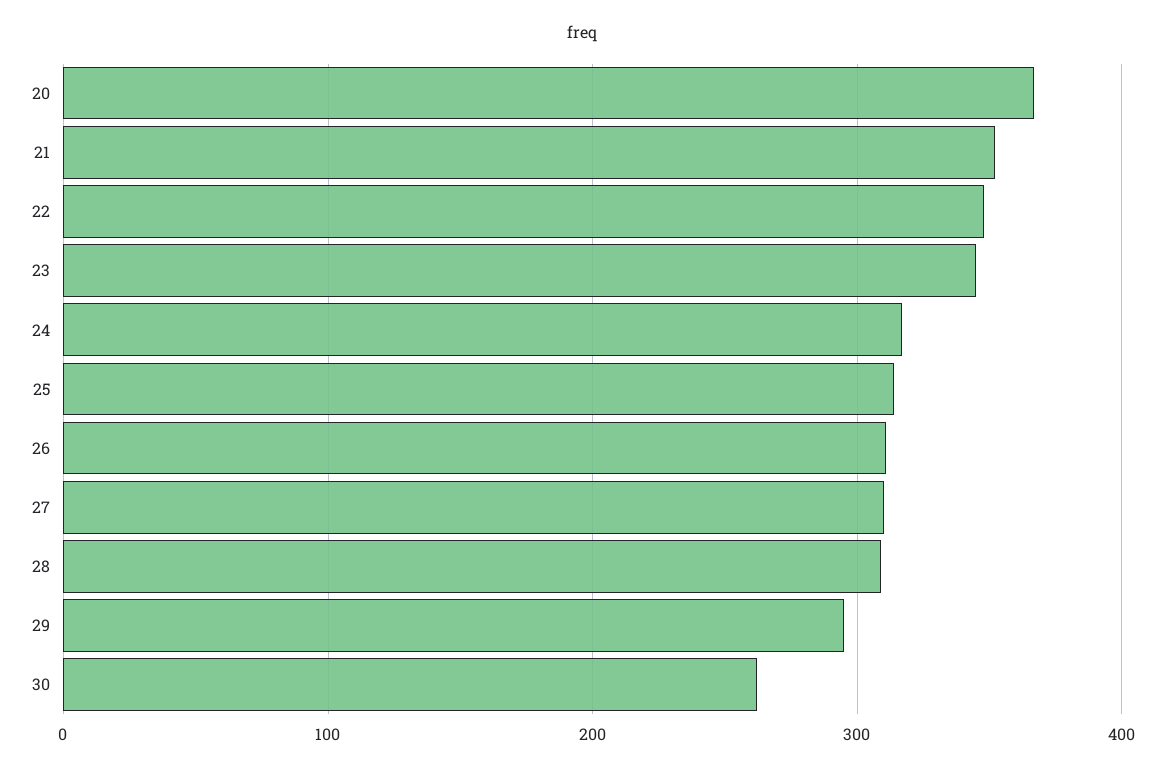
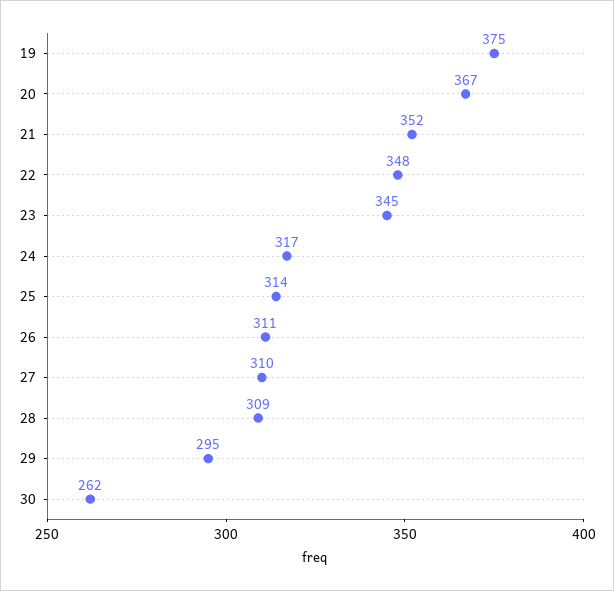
  {
    "20": 367,
    "21": 352,
    "22": 348,
    "23": 345,
    "24": 317,
    "25": 314,
    "26": 311,
    "27": 310,
    "28": 309,
    "29": 295,
-   "30": 262
+   "30": 262,
+   "19": 375
  }

